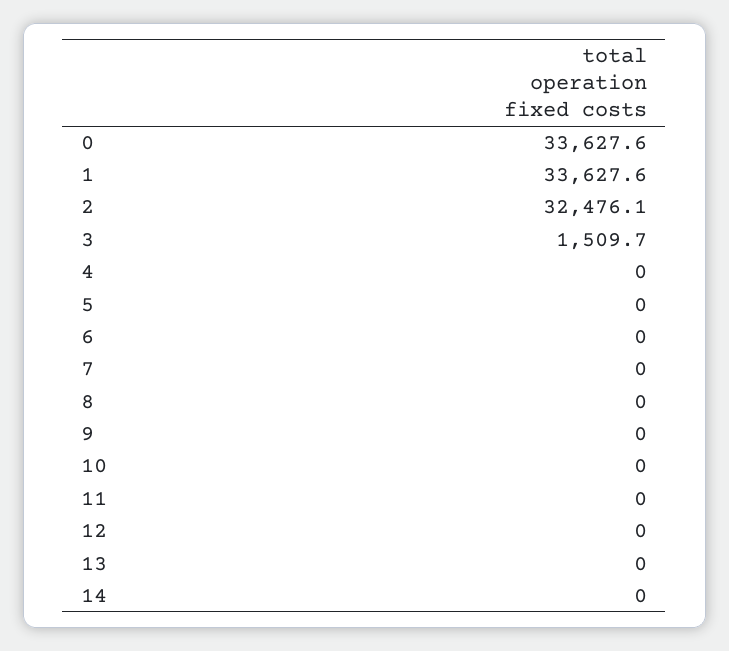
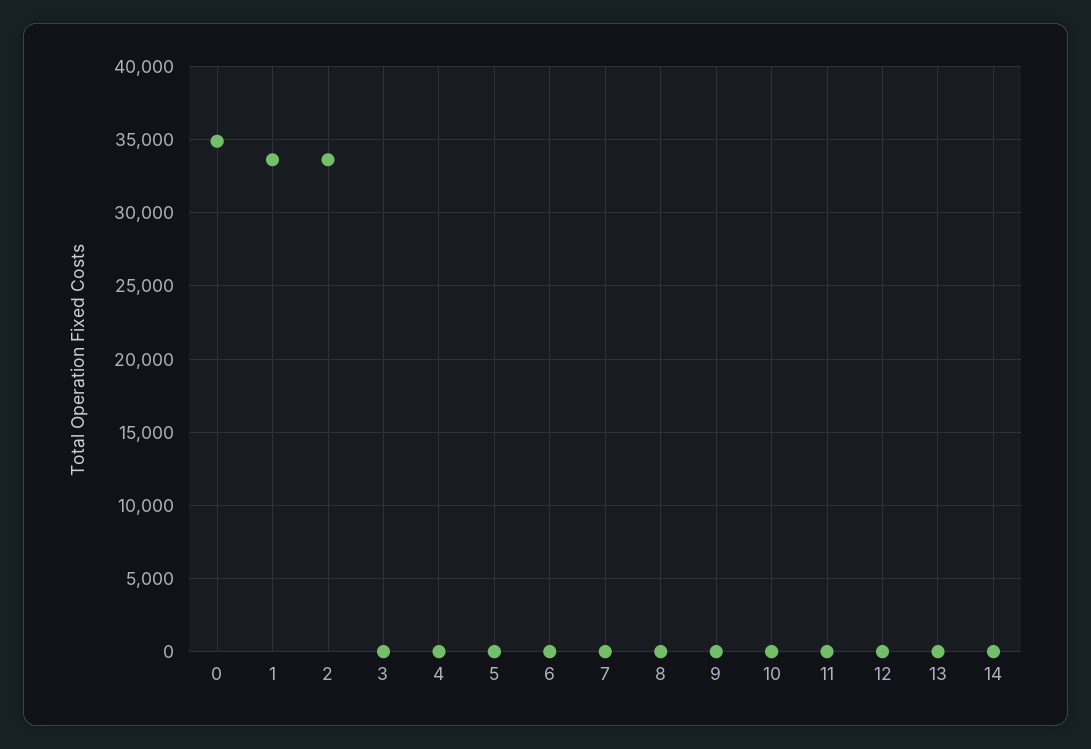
  {
-   "0": 33627.6,
+   "0": 35000,
    "1": 33627.6,
-   "2": 32476.1,
+   "2": 33500,
-   "3": 1509.7,
+   "3": 0,
    "4": 0,
    "5": 0,
    "6": 0,
    "7": 0,
    "8": 0,
    "9": 0,
    "10": 0,
    "11": 0,
    "12": 0,
    "13": 0,
    "14": 0
  }

